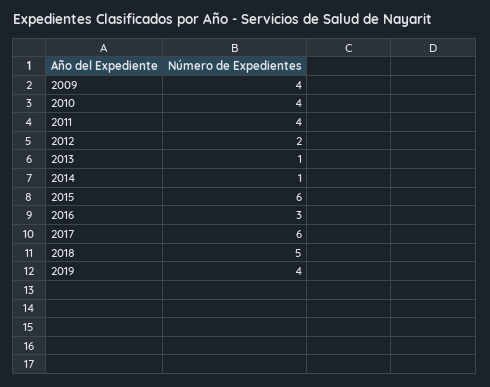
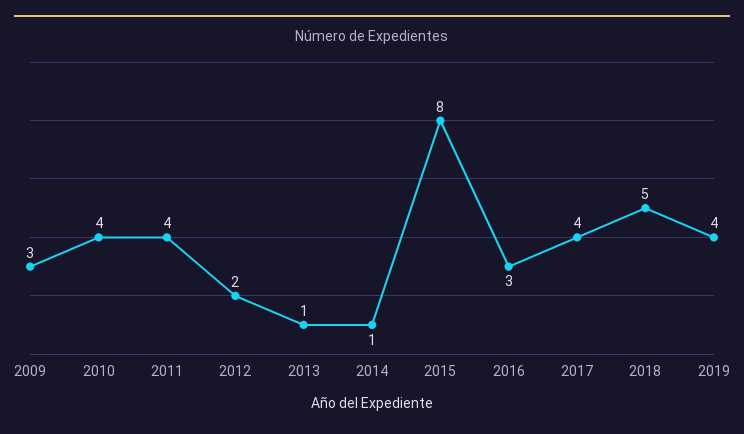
  {
-   "2009": 4,
+   "2009": 3,
    "2010": 4,
    "2011": 4,
    "2012": 2,
    "2013": 1,
    "2014": 1,
-   "2015": 6,
+   "2015": 8,
    "2016": 3,
-   "2017": 6,
+   "2017": 4,
    "2018": 5,
    "2019": 4
  }

